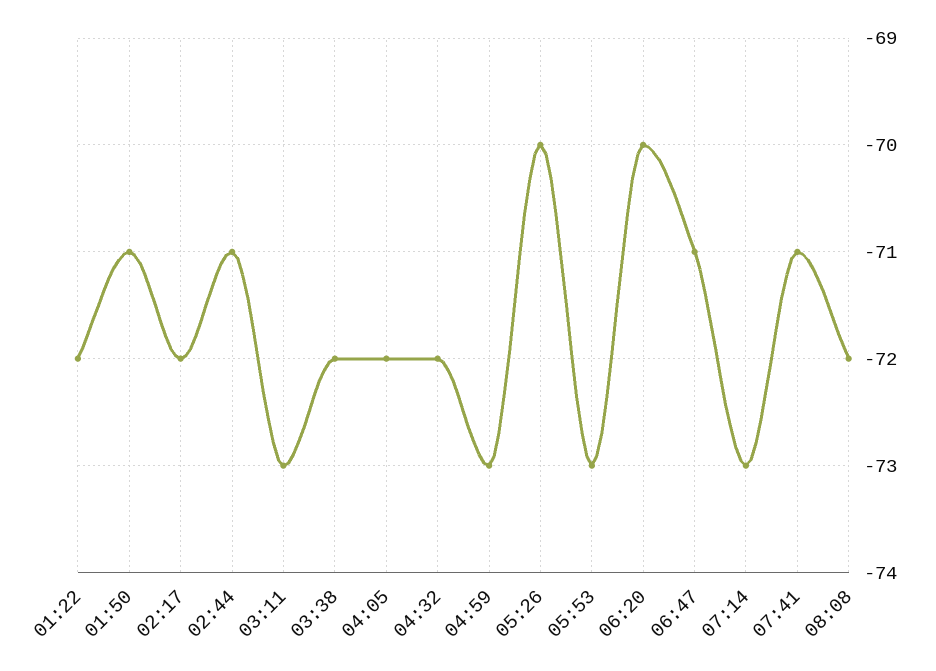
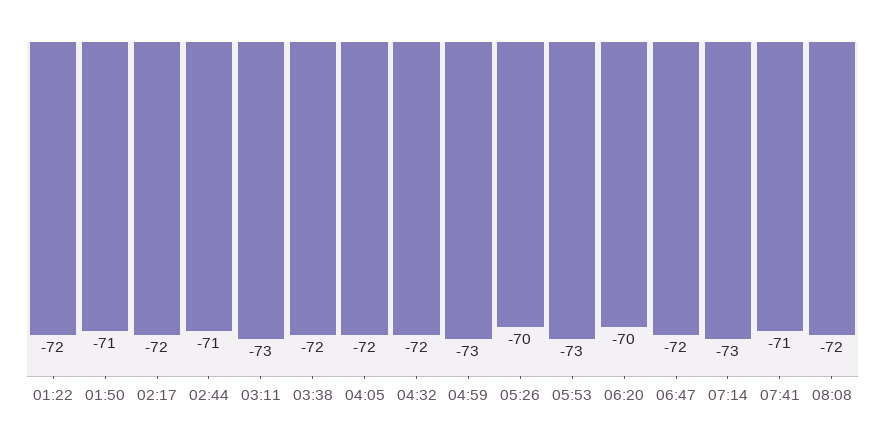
  {
    "01:22": -72,
    "01:50": -71,
    "02:17": -72,
    "02:44": -71,
    "03:11": -73,
    "03:38": -72,
    "04:05": -72,
    "04:32": -72,
    "04:59": -73,
    "05:26": -70,
    "05:53": -73,
    "06:20": -70,
-   "06:47": -71,
+   "06:47": -72,
    "07:14": -73,
    "07:41": -71,
    "08:08": -72
  }

